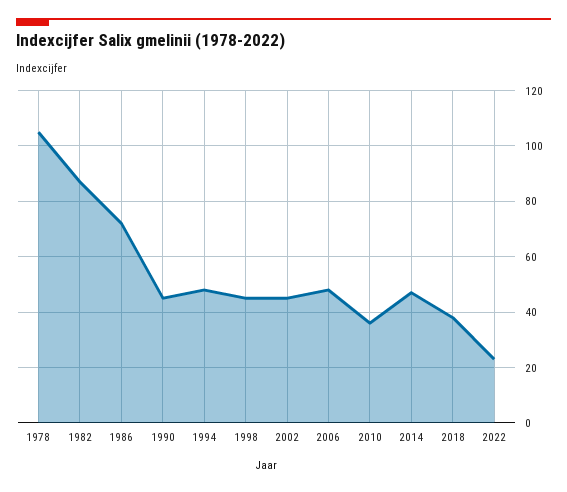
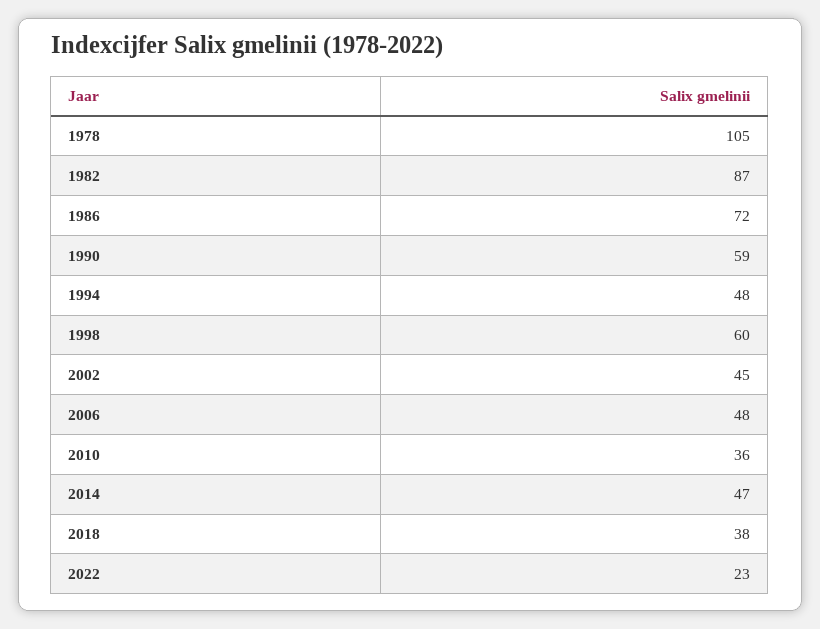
  {
    "1978": 105,
    "1982": 87,
    "1986": 72,
-   "1990": 45,
+   "1990": 59,
    "1994": 48,
-   "1998": 45,
+   "1998": 60,
    "2002": 45,
    "2006": 48,
    "2010": 36,
    "2014": 47,
    "2018": 38,
    "2022": 23
  }

